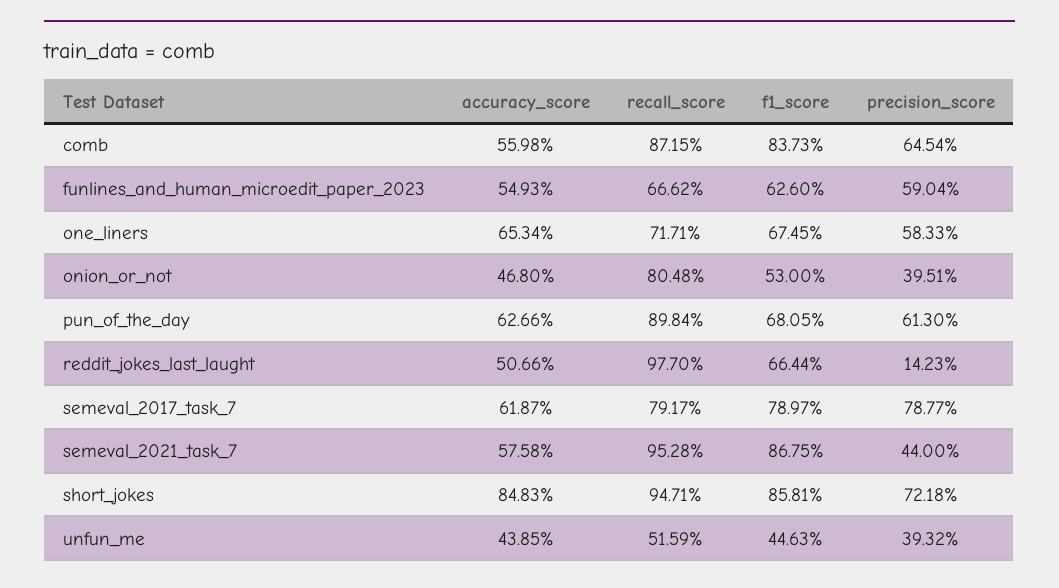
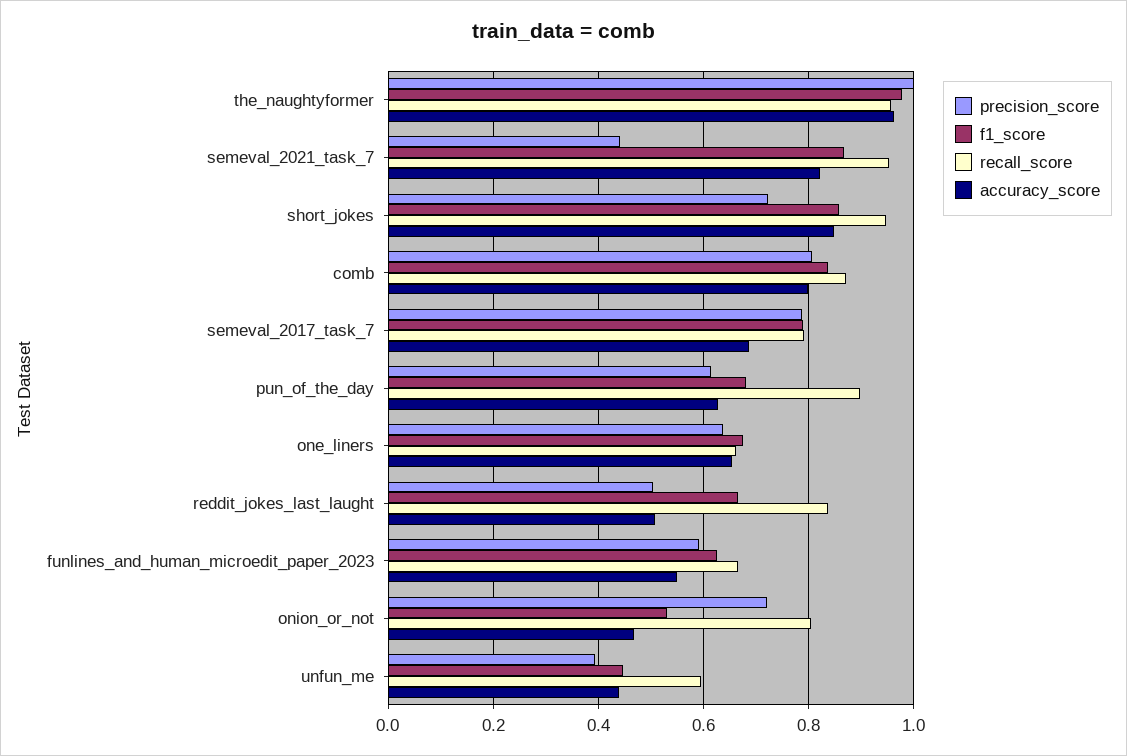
  {
    "accuracy_score": {
-     "comb": 0.5598,
+     "comb": 0.8,
      "funlines_and_human_microedit_paper_2023": 0.5493,
      "one_liners": 0.6534,
      "onion_or_not": 0.468,
      "pun_of_the_day": 0.6266,
      "reddit_jokes_last_laught": 0.5066,
-     "semeval_2017_task_7": 0.6187,
+     "semeval_2017_task_7": 0.68,
-     "semeval_2021_task_7": 0.5758,
+     "semeval_2021_task_7": 0.82,
      "short_jokes": 0.8483,
-     "unfun_me": 0.4385
+     "unfun_me": 0.4385,
+     "the_naughtyformer": 0.96
    },
    "recall_score": {
      "comb": 0.8715,
      "funlines_and_human_microedit_paper_2023": 0.6662,
-     "one_liners": 0.7171,
+     "one_liners": 0.66,
      "onion_or_not": 0.8048,
      "pun_of_the_day": 0.8984,
-     "reddit_jokes_last_laught": 0.977,
+     "reddit_jokes_last_laught": 0.84,
      "semeval_2017_task_7": 0.7917,
      "semeval_2021_task_7": 0.9528,
      "short_jokes": 0.9471,
-     "unfun_me": 0.5159
+     "unfun_me": 0.6,
+     "the_naughtyformer": 0.96
    },
    "f1_score": {
      "comb": 0.8373,
      "funlines_and_human_microedit_paper_2023": 0.626,
      "one_liners": 0.6745,
      "onion_or_not": 0.53,
      "pun_of_the_day": 0.6805,
      "reddit_jokes_last_laught": 0.6644,
      "semeval_2017_task_7": 0.7897,
      "semeval_2021_task_7": 0.8675,
      "short_jokes": 0.8581,
-     "unfun_me": 0.4463
+     "unfun_me": 0.4463,
+     "the_naughtyformer": 0.98
    },
    "precision_score": {
-     "comb": 0.6454,
+     "comb": 0.8,
      "funlines_and_human_microedit_paper_2023": 0.5904,
-     "one_liners": 0.5833,
+     "one_liners": 0.64,
-     "onion_or_not": 0.3951,
+     "onion_or_not": 0.72,
      "pun_of_the_day": 0.613,
-     "reddit_jokes_last_laught": 0.1423,
+     "reddit_jokes_last_laught": 0.5,
      "semeval_2017_task_7": 0.7877,
      "semeval_2021_task_7": 0.44,
      "short_jokes": 0.7218,
-     "unfun_me": 0.3932
+     "unfun_me": 0.3932,
+     "the_naughtyformer": 1
    }
  }

